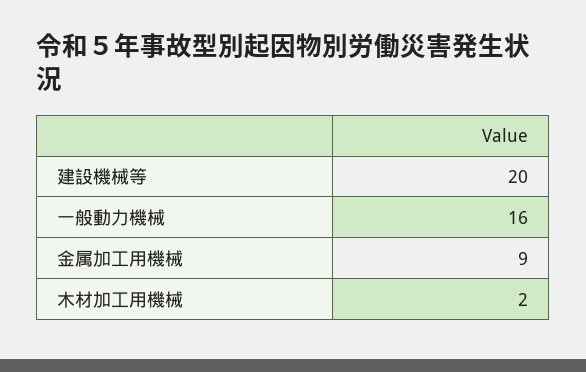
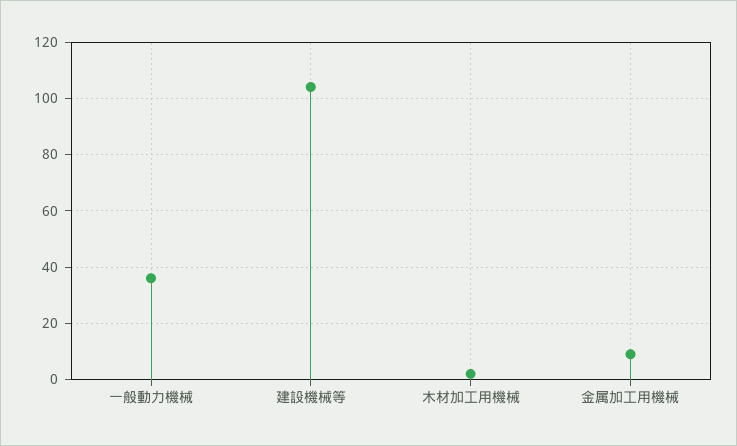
  {
-   "建設機械等": 20,
+   "建設機械等": 105,
-   "一般動力機械": 16,
+   "一般動力機械": 35,
    "金属加工用機械": 9,
    "木材加工用機械": 2
  }

